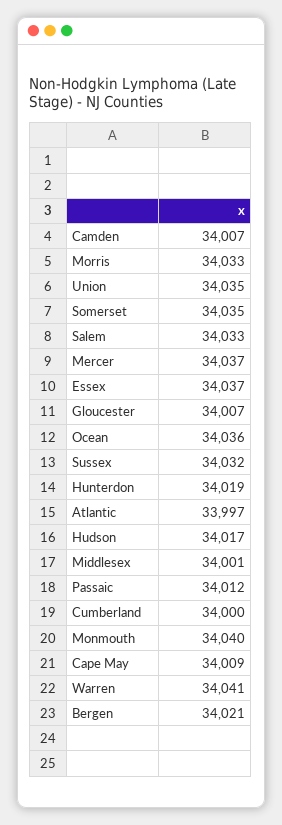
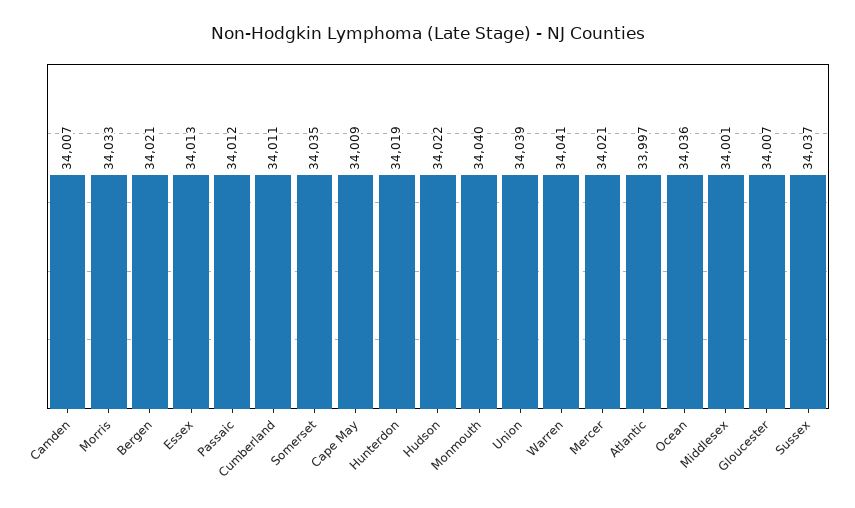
  {
    "Camden": 34007,
    "Morris": 34033,
-   "Union": 34035,
+   "Union": 34039,
    "Somerset": 34035,
-   "Salem": 34033,
-   "Mercer": 34037,
+   "Mercer": 34021,
-   "Essex": 34037,
+   "Essex": 34013,
    "Gloucester": 34007,
    "Ocean": 34036,
-   "Sussex": 34032,
+   "Sussex": 34037,
    "Hunterdon": 34019,
    "Atlantic": 33997,
-   "Hudson": 34017,
+   "Hudson": 34022,
    "Middlesex": 34001,
    "Passaic": 34012,
-   "Cumberland": 34000,
+   "Cumberland": 34011,
    "Monmouth": 34040,
    "Cape May": 34009,
    "Warren": 34041,
    "Bergen": 34021
  }

